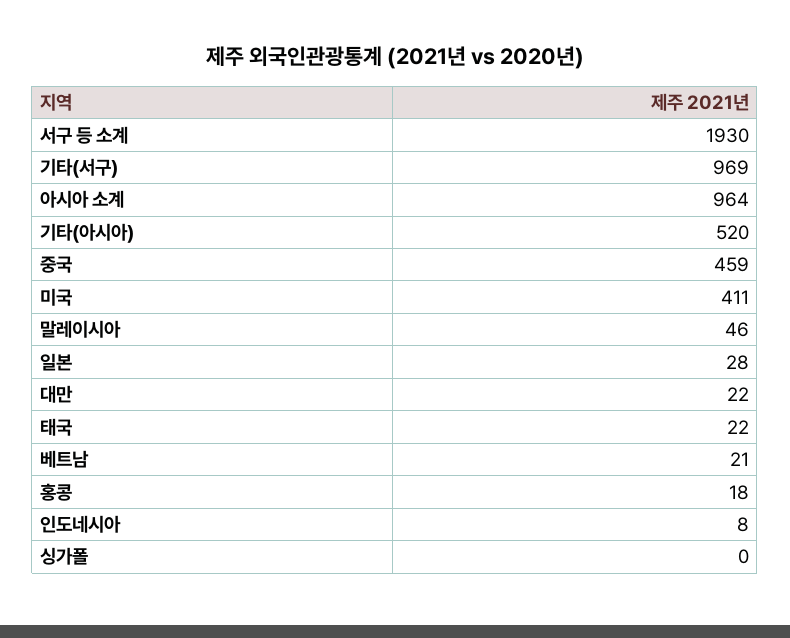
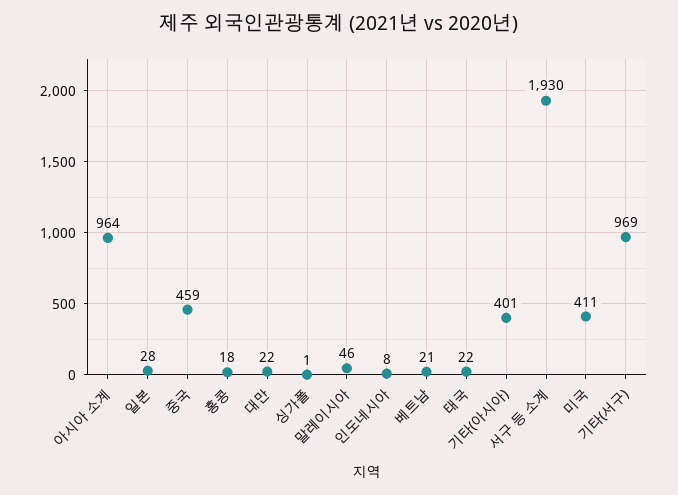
  {
    "서구 등 소계": 1930,
    "기타(서구)": 969,
    "아시아 소계": 964,
-   "기타(아시아)": 520,
+   "기타(아시아)": 401,
    "중국": 459,
    "미국": 411,
    "말레이시아": 46,
    "일본": 28,
    "대만": 22,
    "태국": 22,
    "베트남": 21,
    "홍콩": 18,
    "인도네시아": 8,
-   "싱가폴": 0
+   "싱가폴": 1
  }

